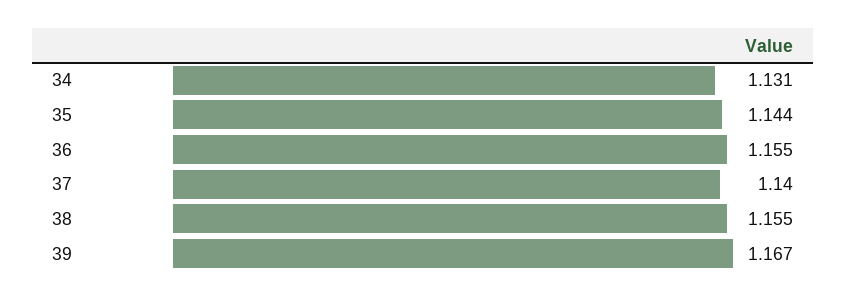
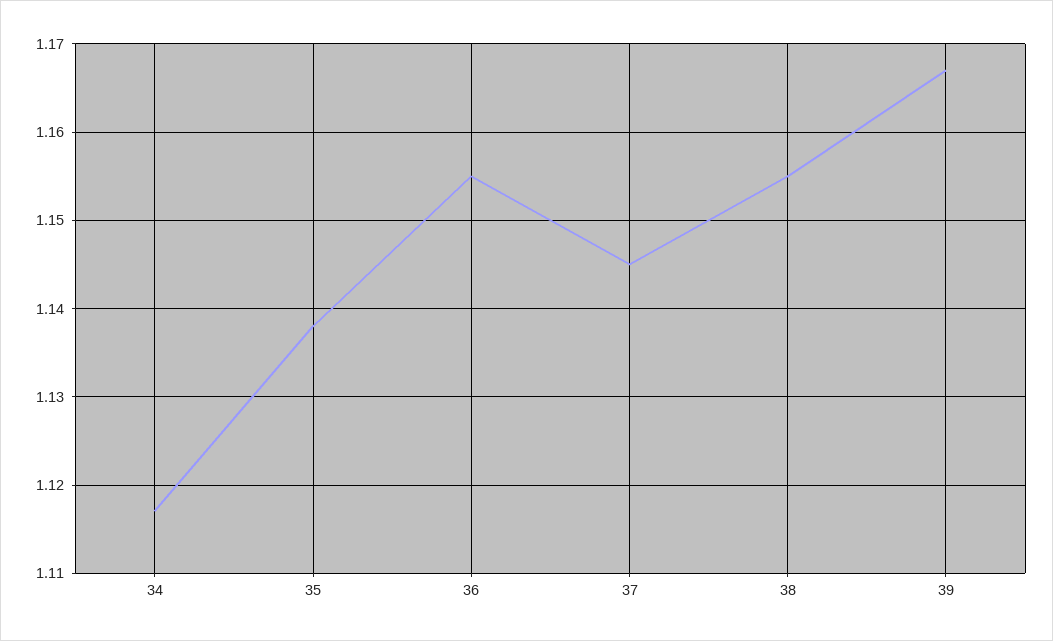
  {
-   "34": 1.131,
+   "34": 1.117,
-   "35": 1.144,
+   "35": 1.138,
    "36": 1.155,
-   "37": 1.14,
+   "37": 1.145,
    "38": 1.155,
    "39": 1.167
  }

